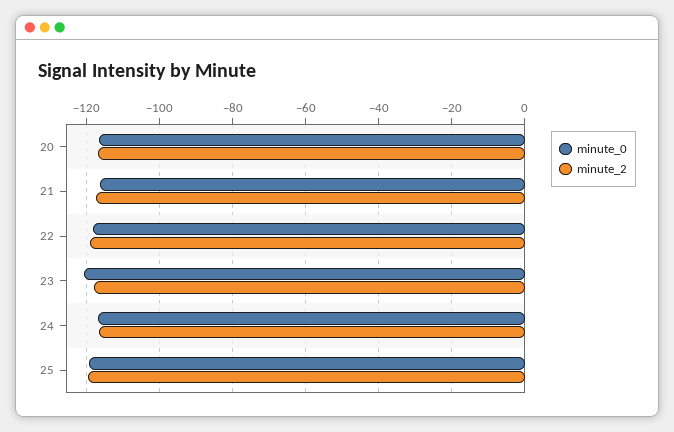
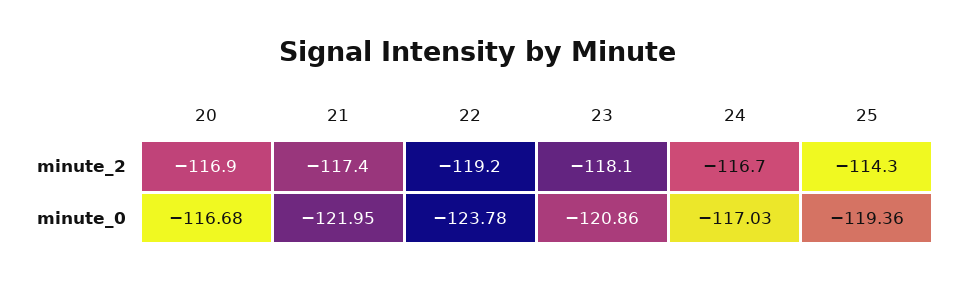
  {
    "minute_0": {
      "20": -116.68,
-     "21": -116,
+     "21": -121.95,
-     "22": -118,
+     "22": -123.78,
      "23": -120.86,
      "24": -117.03,
      "25": -119.36
    },
    "minute_2": {
      "20": -116.9,
      "21": -117.4,
      "22": -119.2,
      "23": -118.1,
      "24": -116.7,
-     "25": -120
+     "25": -114.3
    }
  }

